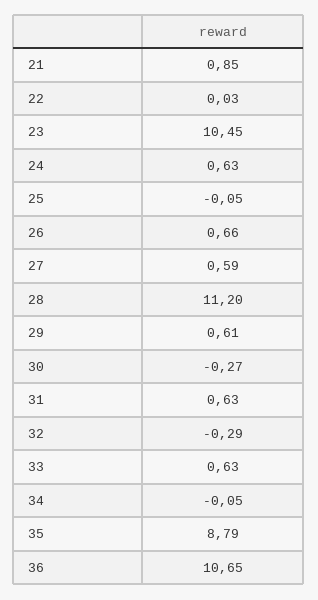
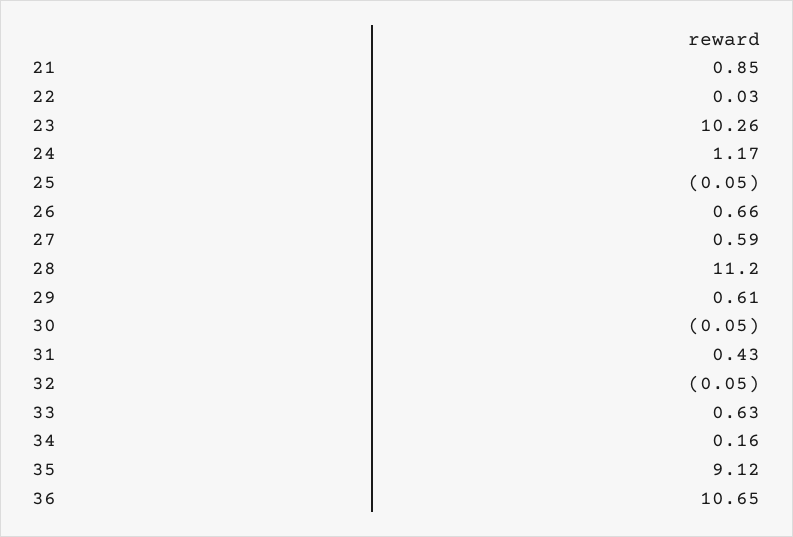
  {
    "21": 0.85,
    "22": 0.03,
-   "23": 10.45,
+   "23": 10.26,
-   "24": 0.63,
+   "24": 1.17,
    "25": -0.05,
    "26": 0.66,
    "27": 0.59,
    "28": 11.2,
    "29": 0.61,
-   "30": -0.27,
+   "30": -0.05,
-   "31": 0.63,
+   "31": 0.43,
-   "32": -0.29,
+   "32": -0.05,
    "33": 0.63,
-   "34": -0.05,
+   "34": 0.16,
-   "35": 8.79,
+   "35": 9.12,
    "36": 10.65
  }

